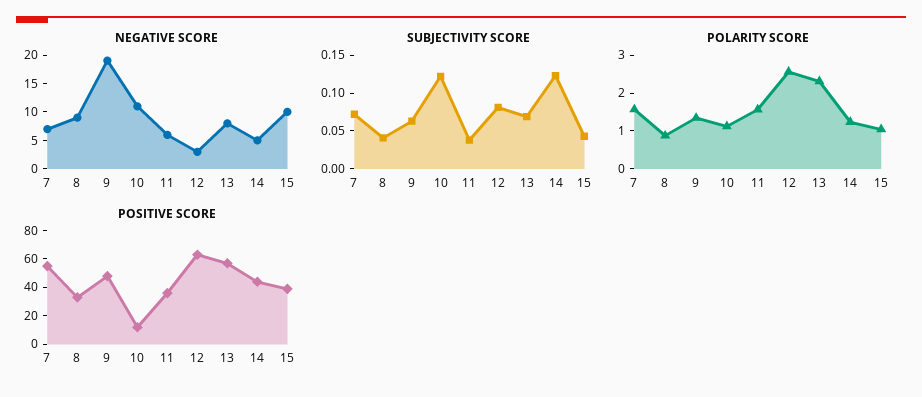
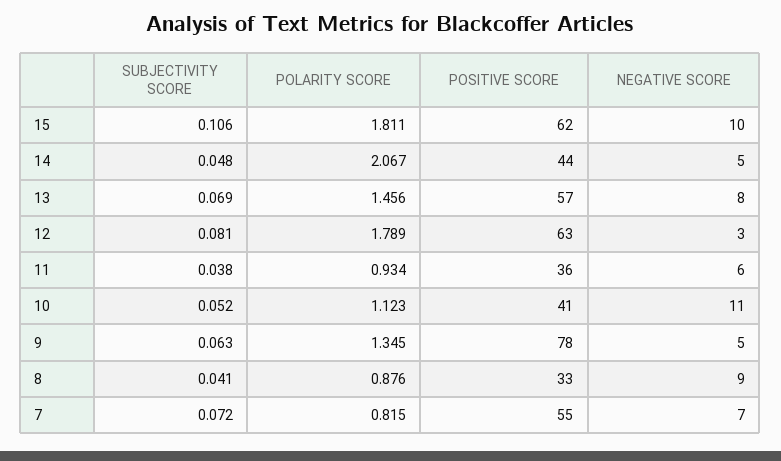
  {
    "NEGATIVE SCORE": {
      "7": 7,
      "8": 9,
-     "9": 20,
+     "9": 5,
      "10": 11,
      "11": 6,
      "12": 3,
      "13": 8,
      "14": 5,
      "15": 10
    },
    "SUBJECTIVITY SCORE": {
      "7": 0.072,
      "8": 0.041,
      "9": 0.063,
-     "10": 0.125,
+     "10": 0.052,
      "11": 0.038,
      "12": 0.081,
      "13": 0.069,
-     "14": 0.125,
+     "14": 0.048,
-     "15": 0.05
+     "15": 0.106
    },
    "POLARITY SCORE": {
-     "7": 1.5,
+     "7": 0.815,
      "8": 0.876,
      "9": 1.345,
      "10": 1.123,
-     "11": 1.5,
+     "11": 0.934,
-     "12": 2.5,
+     "12": 1.789,
-     "13": 2.25,
+     "13": 1.456,
-     "14": 1.25,
+     "14": 2.067,
-     "15": 1
+     "15": 1.811
    },
    "POSITIVE SCORE": {
      "7": 55,
      "8": 33,
-     "9": 50,
+     "9": 78,
-     "10": 10,
+     "10": 41,
      "11": 36,
      "12": 63,
      "13": 57,
      "14": 44,
-     "15": 40
+     "15": 62
    }
  }

